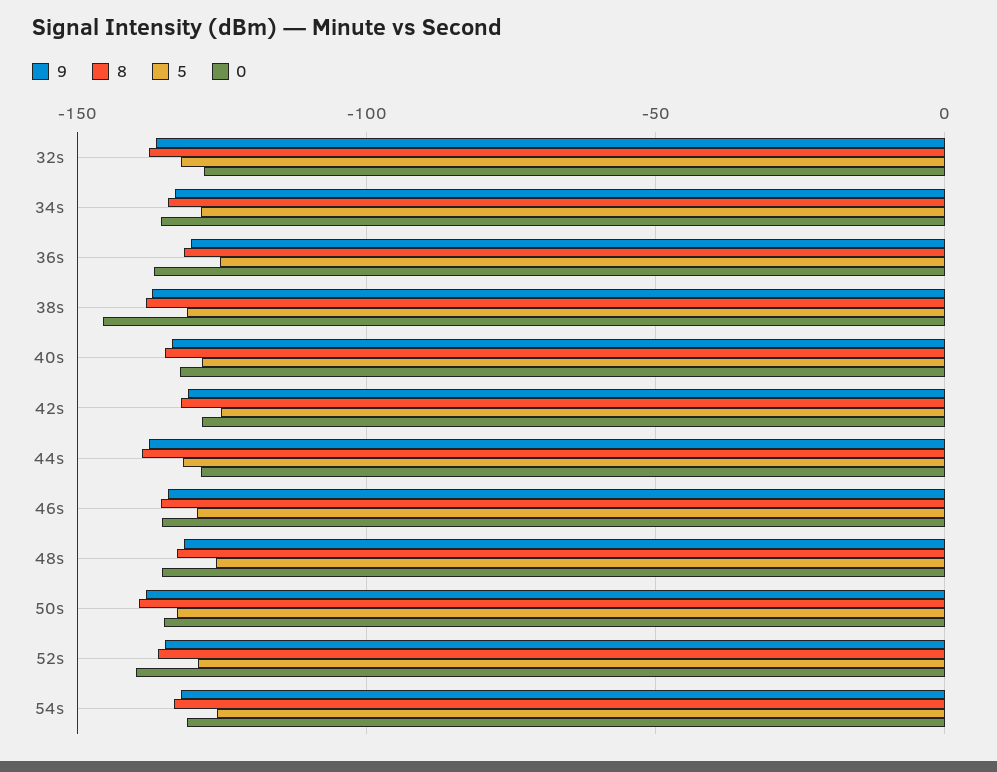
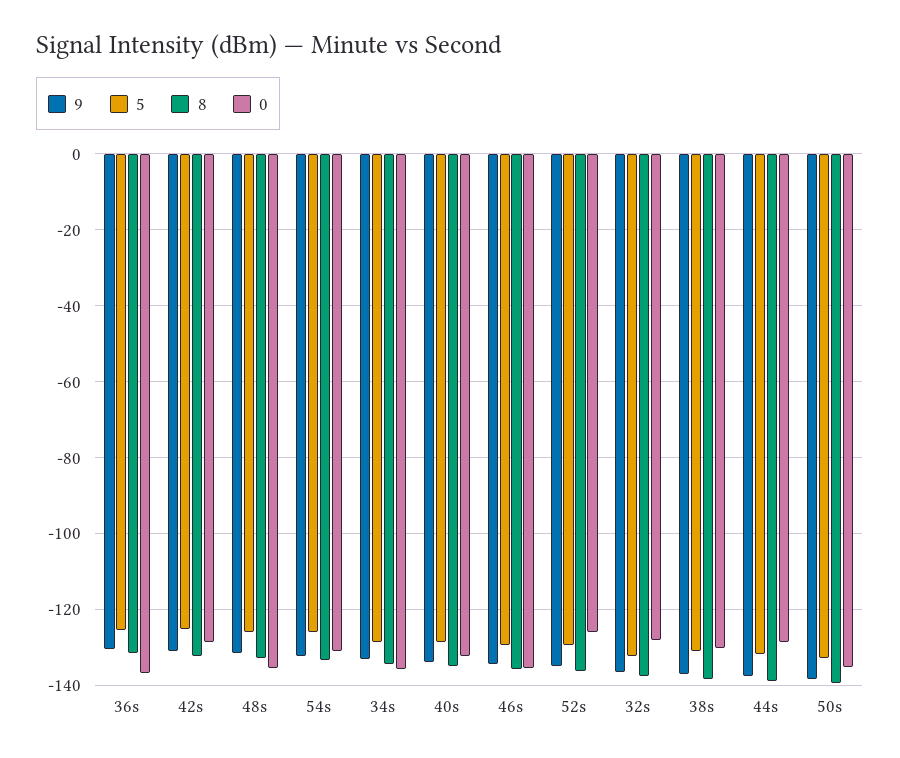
  {
    "9": {
      "32s": -136,
      "34s": -134,
      "36s": -130,
      "38s": -138,
      "40s": -134,
      "42s": -132,
      "44s": -138,
      "46s": -134,
      "48s": -132,
      "50s": -138,
      "52s": -136,
      "54s": -132
    },
    "8": {
      "32s": -138,
      "34s": -134,
      "36s": -132,
      "38s": -138,
      "40s": -136,
      "42s": -132,
      "44s": -138,
      "46s": -136,
      "48s": -132,
      "50s": -140,
      "52s": -136,
      "54s": -134
    },
    "5": {
      "32s": -132,
      "34s": -128,
      "36s": -126,
      "38s": -132,
      "40s": -128,
      "42s": -126,
      "44s": -132,
      "46s": -130,
      "48s": -126,
      "50s": -132,
      "52s": -130,
      "54s": -126
    },
    "0": {
      "32s": -128,
      "34s": -136,
      "36s": -136,
-     "38s": -145,
+     "38s": -130,
      "40s": -132,
      "42s": -128,
      "44s": -128,
      "46s": -136,
      "48s": -136,
      "50s": -136,
-     "52s": -140,
+     "52s": -126,
      "54s": -132
    }
  }

